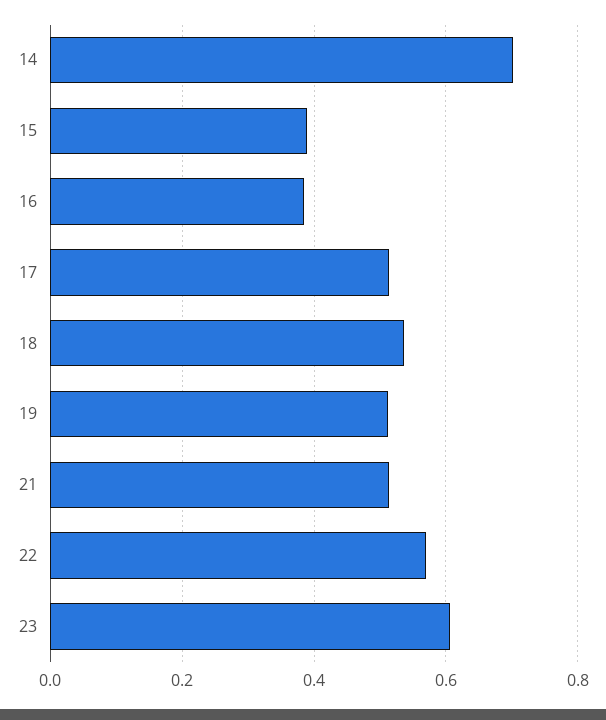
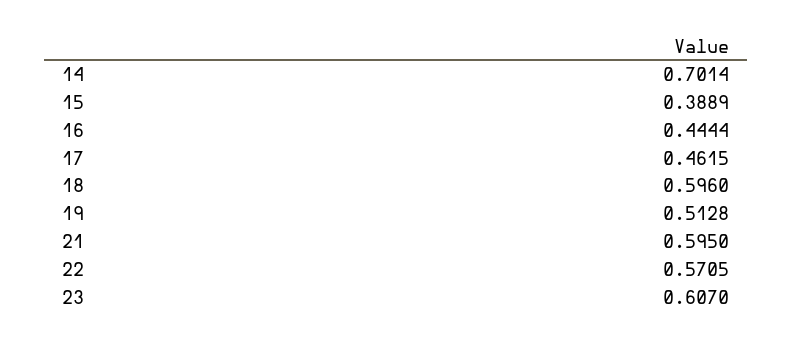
  {
    "14": 0.7014,
    "15": 0.3889,
-   "16": 0.38,
+   "16": 0.4444,
-   "17": 0.52,
+   "17": 0.4615,
-   "18": 0.54,
+   "18": 0.596,
    "19": 0.5128,
-   "21": 0.52,
+   "21": 0.595,
    "22": 0.5705,
    "23": 0.607
  }

